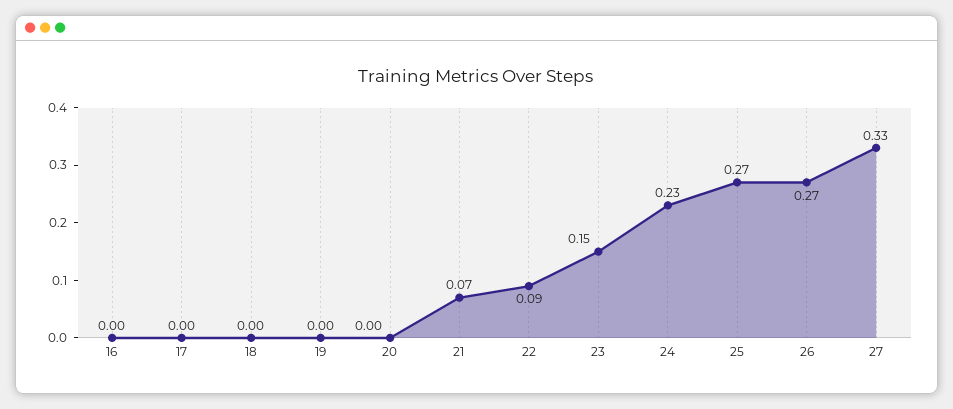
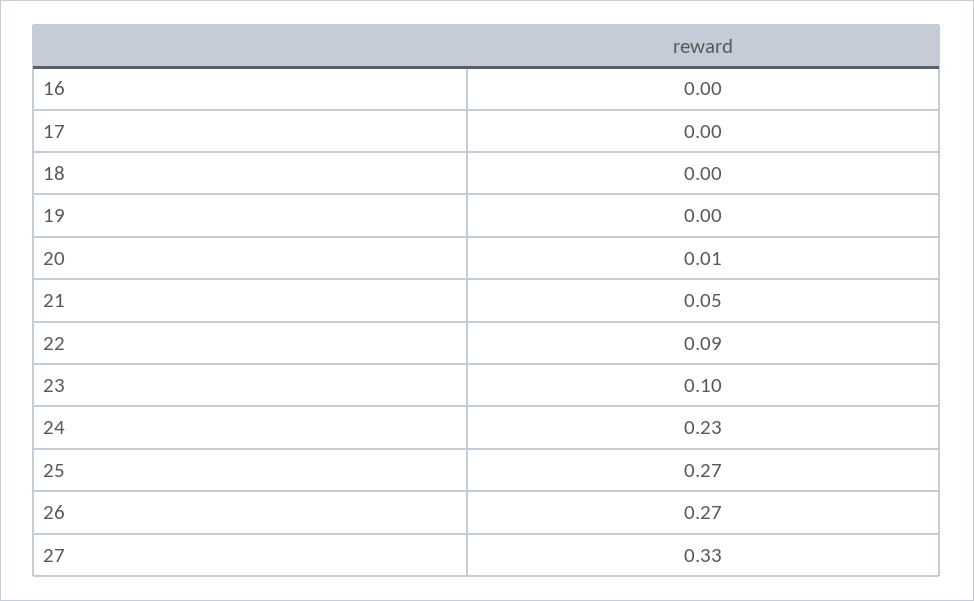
  {
    "16": 0,
    "17": 0,
    "18": 0,
    "19": 0,
-   "20": 0,
+   "20": 0.01,
-   "21": 0.07,
+   "21": 0.05,
    "22": 0.09,
-   "23": 0.15,
+   "23": 0.1,
    "24": 0.23,
    "25": 0.27,
    "26": 0.27,
    "27": 0.33
  }

